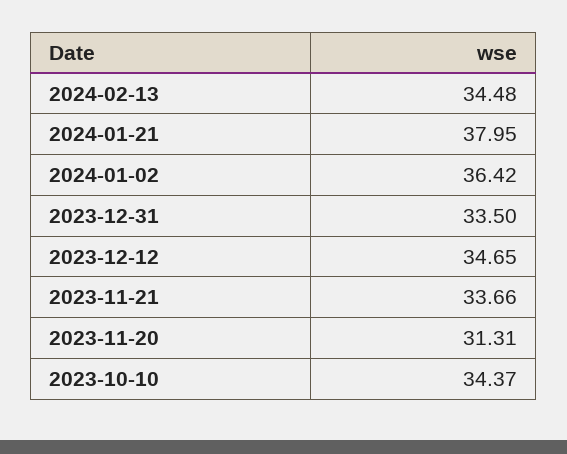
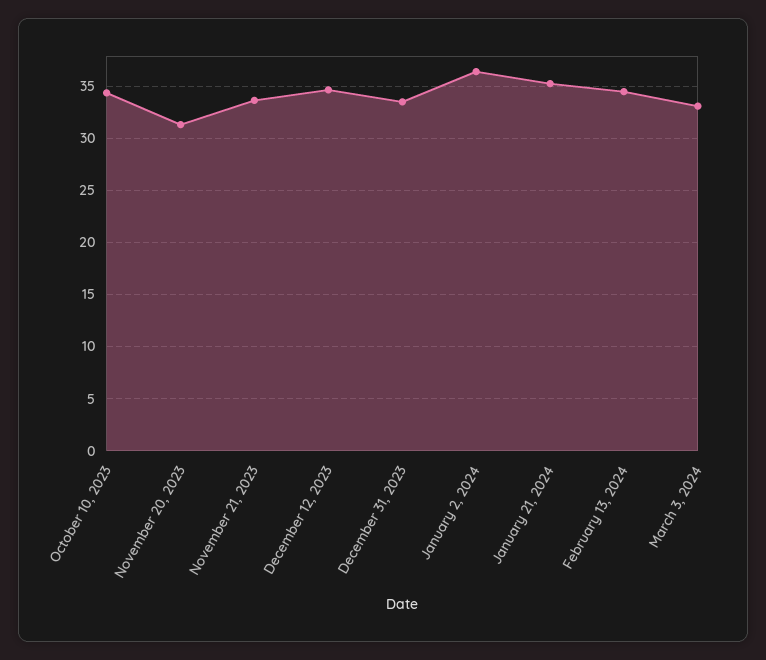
  {
    "2024-02-13": 34.48,
-   "2024-01-21": 37.95,
+   "2024-01-21": 35,
    "2024-01-02": 36.42,
    "2023-12-31": 33.5,
    "2023-12-12": 34.65,
    "2023-11-21": 33.66,
    "2023-11-20": 31.31,
-   "2023-10-10": 34.37
+   "2023-10-10": 34.37,
+   "March 3, 2024": 33
  }

